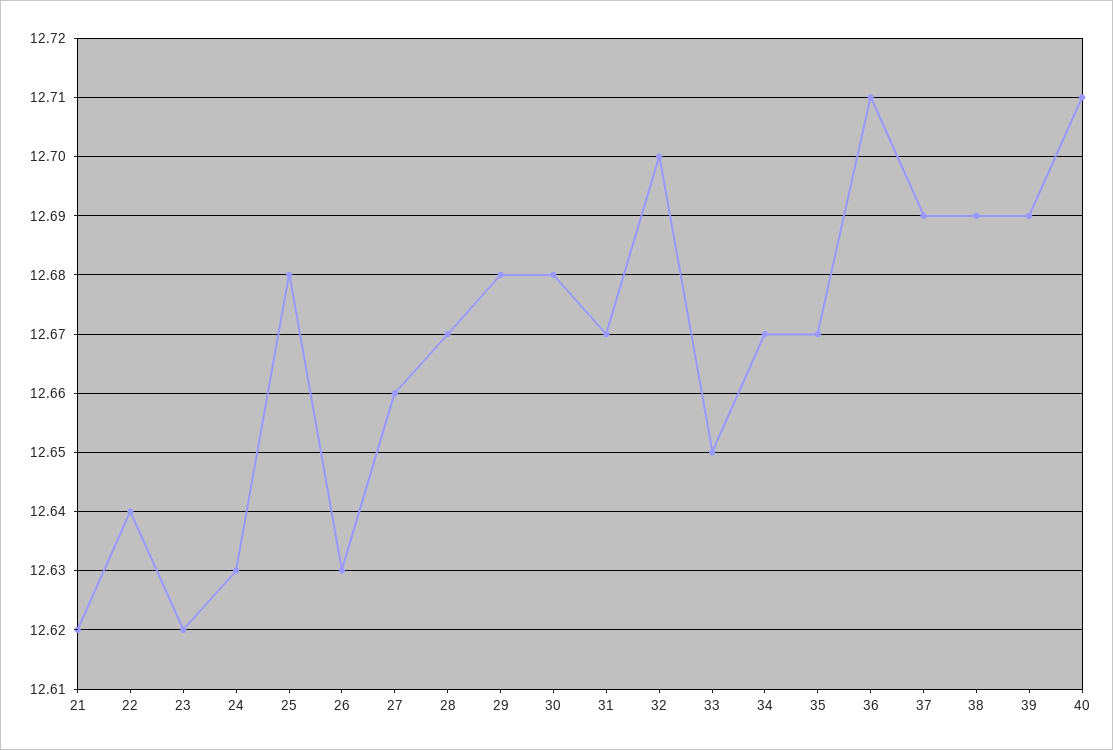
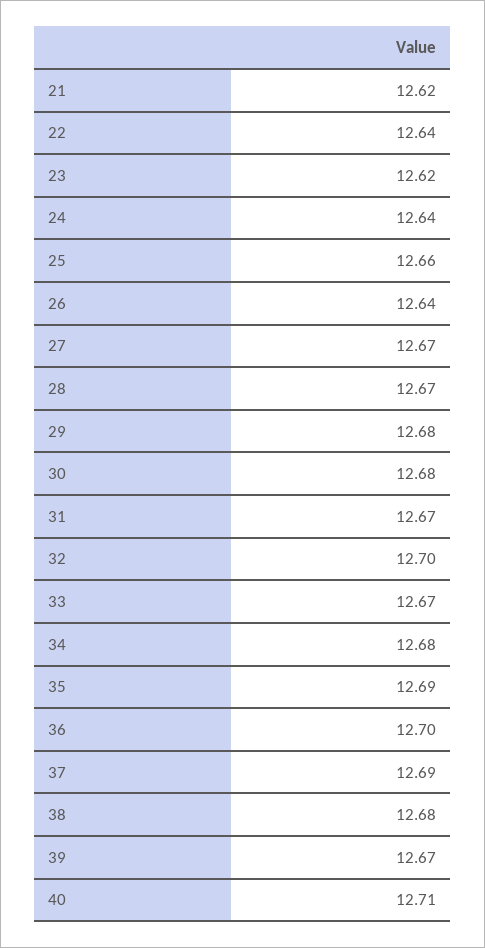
  {
    "21": 12.62,
    "22": 12.64,
    "23": 12.62,
-   "24": 12.63,
+   "24": 12.64,
-   "25": 12.68,
+   "25": 12.66,
-   "26": 12.63,
+   "26": 12.64,
-   "27": 12.66,
+   "27": 12.67,
    "28": 12.67,
    "29": 12.68,
    "30": 12.68,
    "31": 12.67,
    "32": 12.7,
-   "33": 12.65,
+   "33": 12.67,
-   "34": 12.67,
+   "34": 12.68,
-   "35": 12.67,
+   "35": 12.69,
-   "36": 12.71,
+   "36": 12.7,
    "37": 12.69,
-   "38": 12.69,
+   "38": 12.68,
-   "39": 12.69,
+   "39": 12.67,
    "40": 12.71
  }

